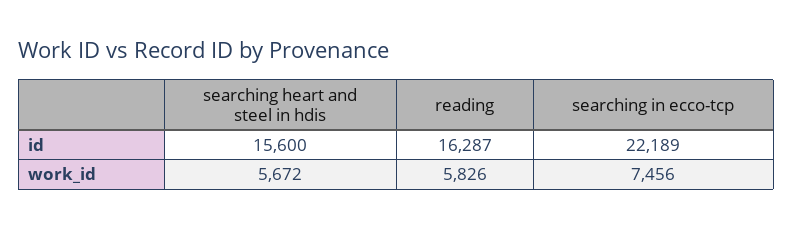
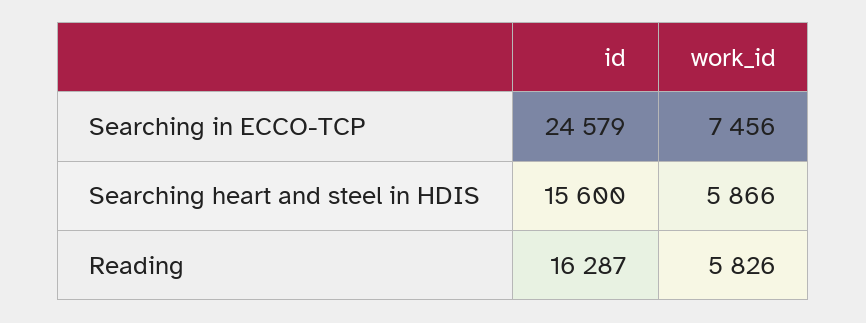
  {
    "searching heart and steel in hdis": {
      "id": 15600,
-     "work_id": 5672
+     "work_id": 5866
    },
    "reading": {
      "id": 16287,
      "work_id": 5826
    },
    "searching in ecco-tcp": {
-     "id": 22189,
+     "id": 24579,
      "work_id": 7456
    }
  }

